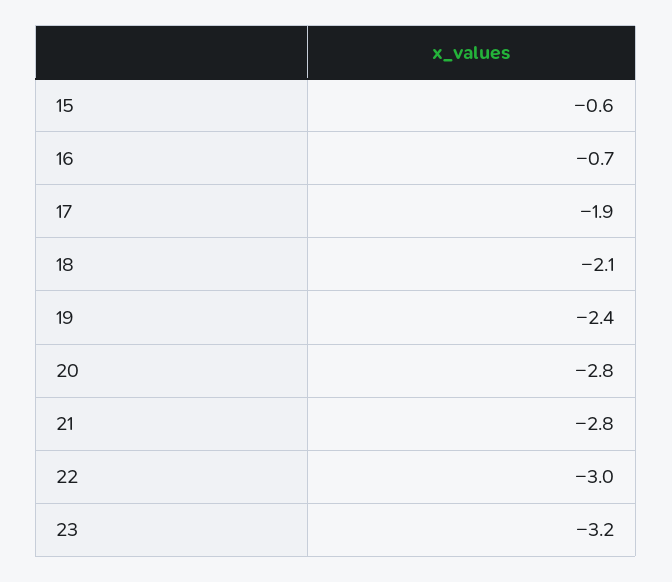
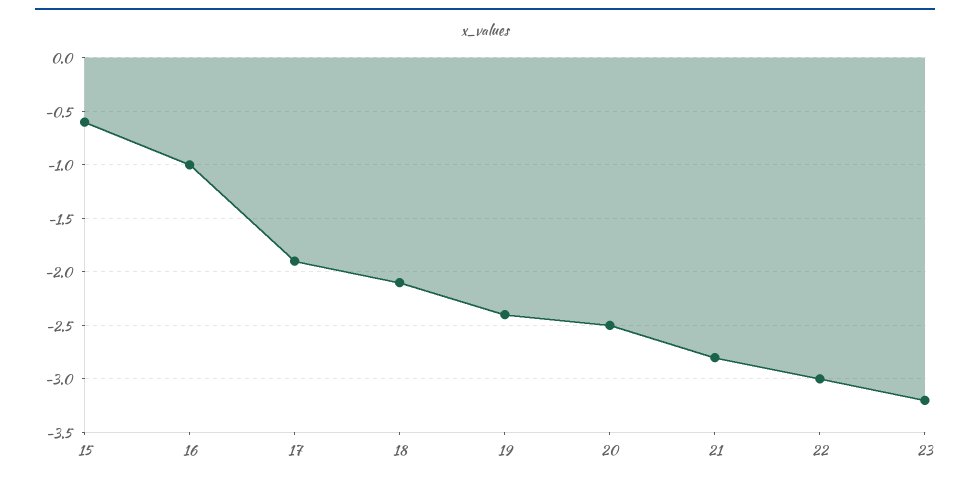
  {
    "15": -0.6,
-   "16": -0.7,
+   "16": -1,
    "17": -1.9,
    "18": -2.1,
    "19": -2.4,
-   "20": -2.8,
+   "20": -2.5,
    "21": -2.8,
    "22": -3,
    "23": -3.2
  }

